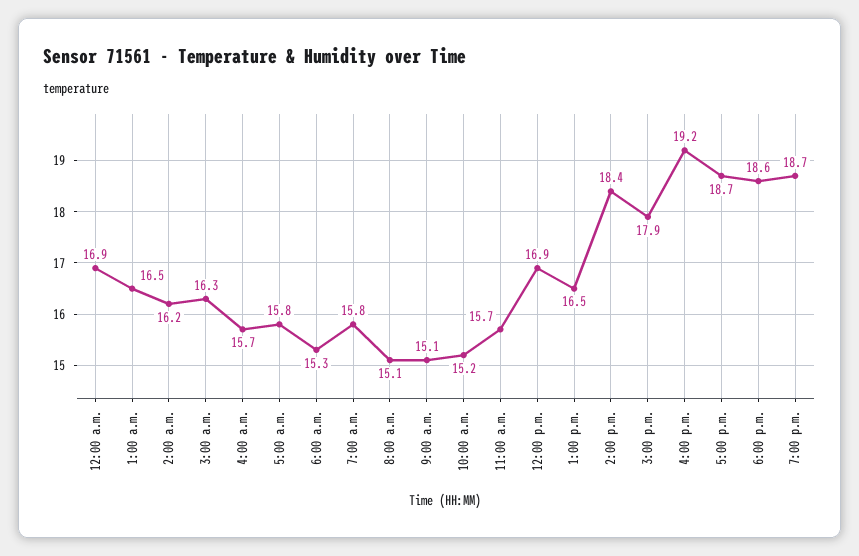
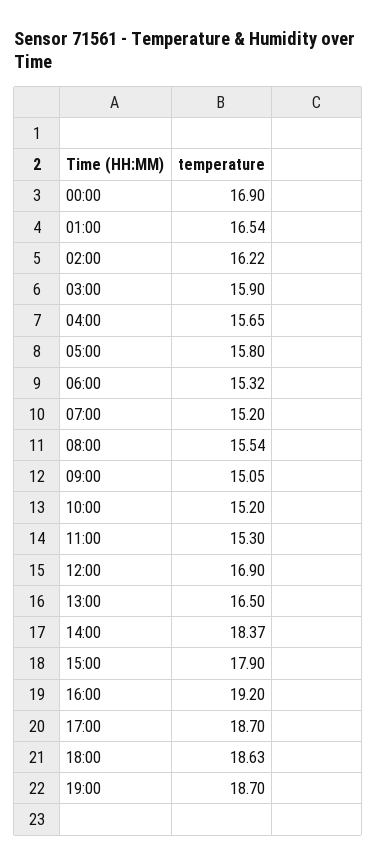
  {
    "12:00 a.m.": 16.9,
    "1:00 a.m.": 16.54,
    "2:00 a.m.": 16.22,
-   "3:00 a.m.": 16.3,
+   "3:00 a.m.": 15.9,
    "4:00 a.m.": 15.65,
    "5:00 a.m.": 15.8,
    "6:00 a.m.": 15.32,
-   "7:00 a.m.": 15.8,
+   "7:00 a.m.": 15.2,
-   "8:00 a.m.": 15.1,
+   "8:00 a.m.": 15.54,
    "9:00 a.m.": 15.05,
    "10:00 a.m.": 15.2,
-   "11:00 a.m.": 15.7,
+   "11:00 a.m.": 15.3,
    "12:00 p.m.": 16.9,
    "1:00 p.m.": 16.5,
    "2:00 p.m.": 18.37,
    "3:00 p.m.": 17.9,
    "4:00 p.m.": 19.2,
    "5:00 p.m.": 18.7,
    "6:00 p.m.": 18.63,
    "7:00 p.m.": 18.7
  }

